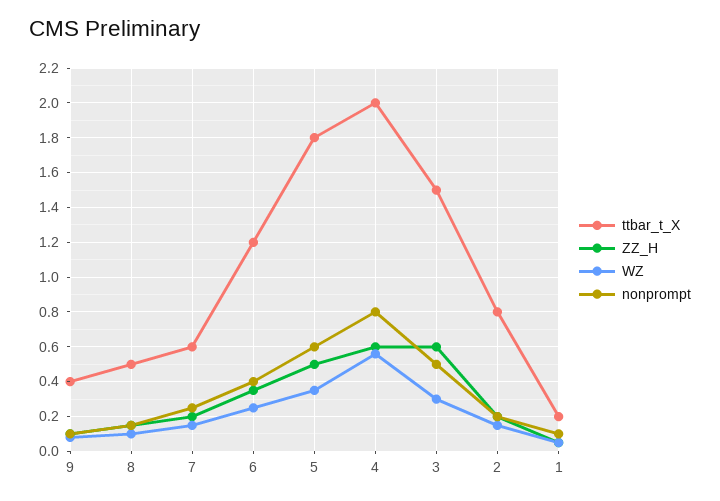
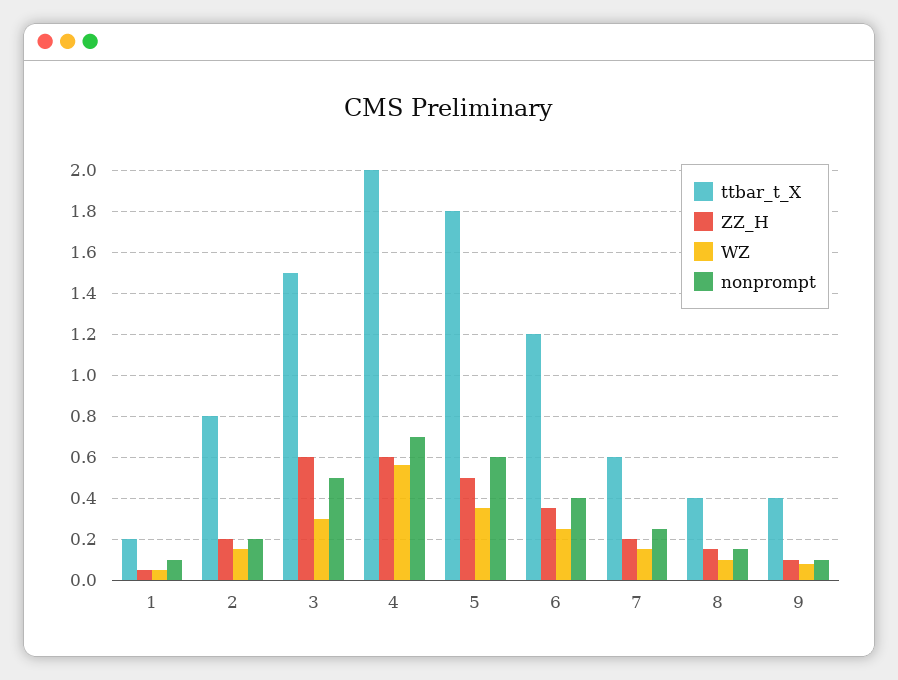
  {
    "ttbar_t_X": {
      "9": 0.4,
-     "8": 0.5,
+     "8": 0.4,
      "7": 0.6,
      "6": 1.2,
      "5": 1.8,
      "4": 2,
      "3": 1.5,
      "2": 0.8,
      "1": 0.2
    },
    "ZZ_H": {
      "9": 0.1,
      "8": 0.15,
      "7": 0.2,
      "6": 0.35,
      "5": 0.5,
      "4": 0.6,
      "3": 0.6,
      "2": 0.2,
      "1": 0.05
    },
    "WZ": {
      "9": 0.1,
      "8": 0.1,
      "7": 0.15,
      "6": 0.25,
      "5": 0.35,
      "4": 0.55,
      "3": 0.3,
      "2": 0.15,
      "1": 0.05
    },
    "nonprompt": {
      "9": 0.1,
      "8": 0.15,
      "7": 0.25,
      "6": 0.4,
      "5": 0.6,
-     "4": 0.8,
+     "4": 0.7,
      "3": 0.5,
      "2": 0.2,
      "1": 0.1
    }
  }

